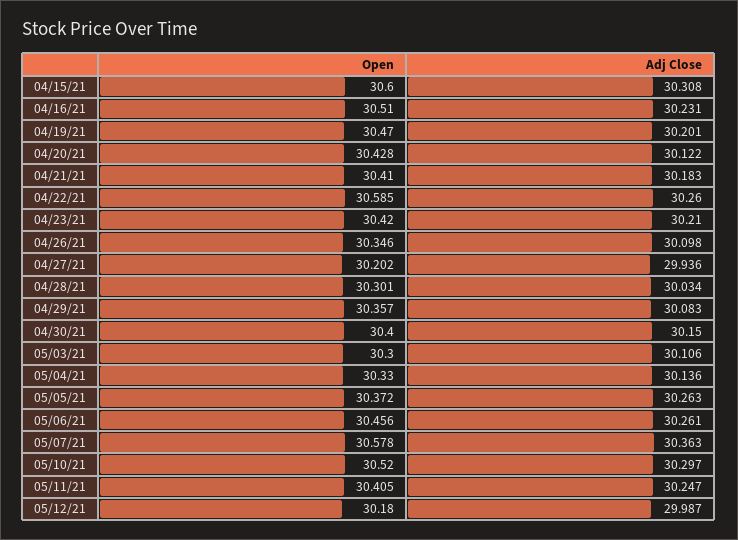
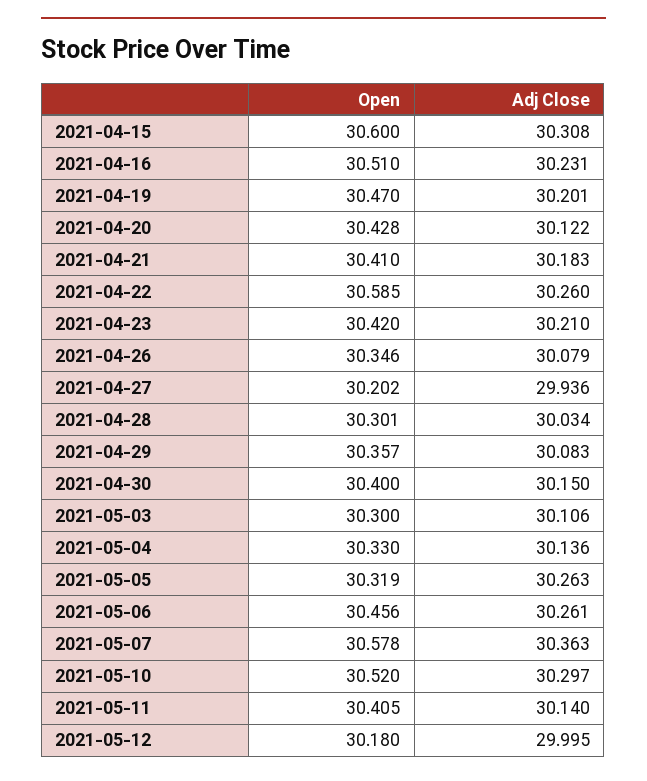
  {
    "Open": {
      "04/15/21": 30.6,
      "04/16/21": 30.51,
      "04/19/21": 30.47,
      "04/20/21": 30.428,
      "04/21/21": 30.41,
      "04/22/21": 30.585,
      "04/23/21": 30.42,
      "04/26/21": 30.346,
      "04/27/21": 30.202,
      "04/28/21": 30.301,
      "04/29/21": 30.357,
      "04/30/21": 30.4,
      "05/03/21": 30.3,
      "05/04/21": 30.33,
-     "05/05/21": 30.372,
+     "05/05/21": 30.319,
      "05/06/21": 30.456,
      "05/07/21": 30.578,
      "05/10/21": 30.52,
      "05/11/21": 30.405,
      "05/12/21": 30.18
    },
    "Adj Close": {
      "04/15/21": 30.308,
      "04/16/21": 30.231,
      "04/19/21": 30.201,
      "04/20/21": 30.122,
      "04/21/21": 30.183,
      "04/22/21": 30.26,
      "04/23/21": 30.21,
-     "04/26/21": 30.098,
+     "04/26/21": 30.079,
      "04/27/21": 29.936,
      "04/28/21": 30.034,
      "04/29/21": 30.083,
      "04/30/21": 30.15,
      "05/03/21": 30.106,
      "05/04/21": 30.136,
      "05/05/21": 30.263,
      "05/06/21": 30.261,
      "05/07/21": 30.363,
      "05/10/21": 30.297,
-     "05/11/21": 30.247,
+     "05/11/21": 30.14,
-     "05/12/21": 29.987
+     "05/12/21": 29.995
    }
  }

